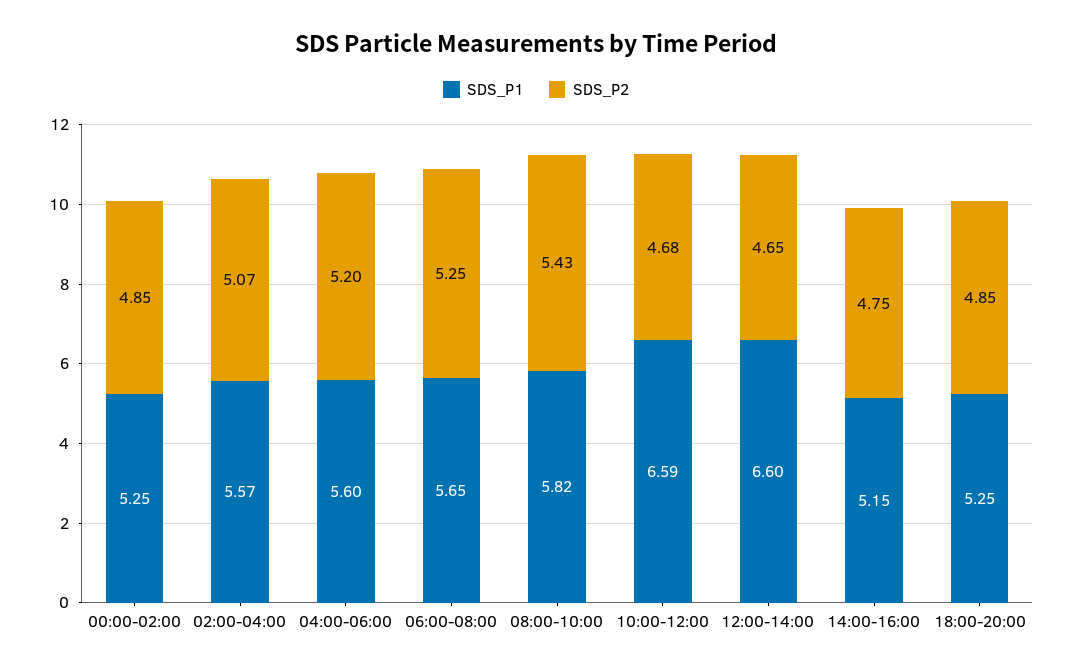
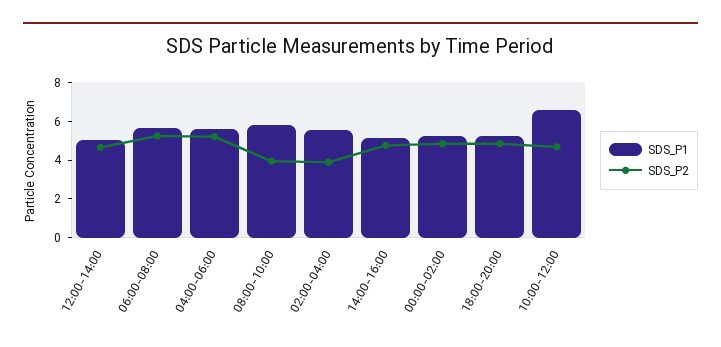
  {
    "SDS_P1": {
      "00:00-02:00": 5.25,
      "02:00-04:00": 5.57,
      "04:00-06:00": 5.6,
      "06:00-08:00": 5.65,
      "08:00-10:00": 5.82,
      "10:00-12:00": 6.59,
-     "12:00-14:00": 6.6,
+     "12:00-14:00": 5,
      "14:00-16:00": 5.15,
      "18:00-20:00": 5.25
    },
    "SDS_P2": {
      "00:00-02:00": 4.85,
-     "02:00-04:00": 5.07,
+     "02:00-04:00": 4,
      "04:00-06:00": 5.2,
      "06:00-08:00": 5.25,
-     "08:00-10:00": 5.43,
+     "08:00-10:00": 4,
      "10:00-12:00": 4.68,
      "12:00-14:00": 4.65,
      "14:00-16:00": 4.75,
      "18:00-20:00": 4.85
    }
  }

